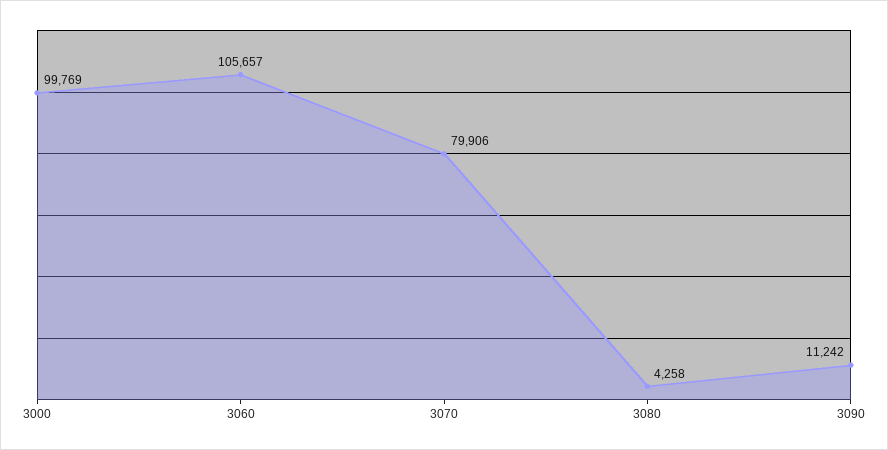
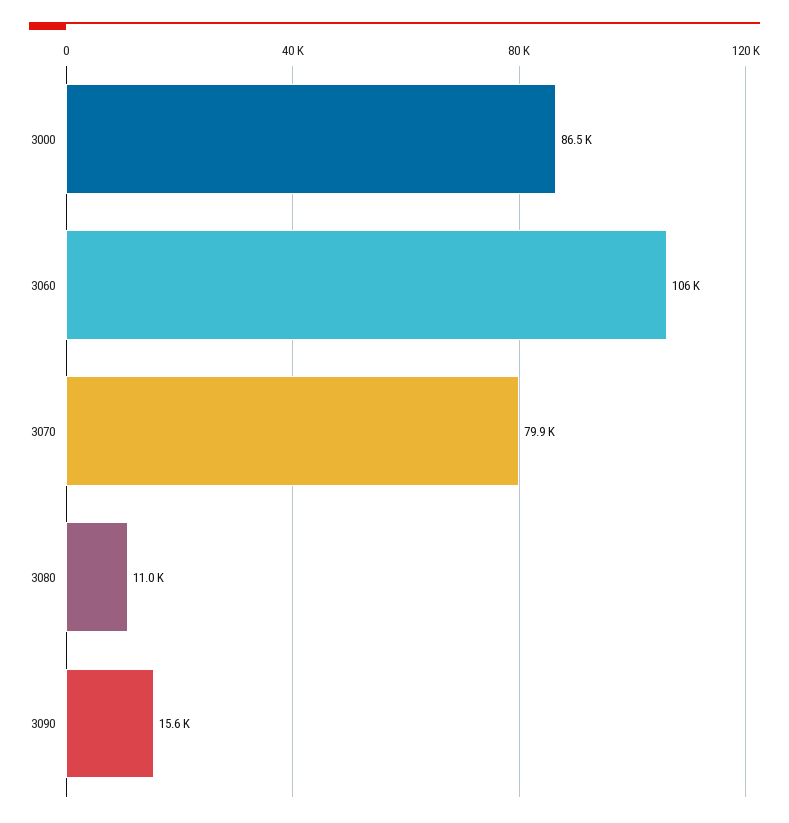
  {
-   "3000": 99769,
+   "3000": 86500,
    "3060": 105657,
    "3070": 79906,
-   "3080": 4258,
+   "3080": 11000,
-   "3090": 11242
+   "3090": 15600
  }

